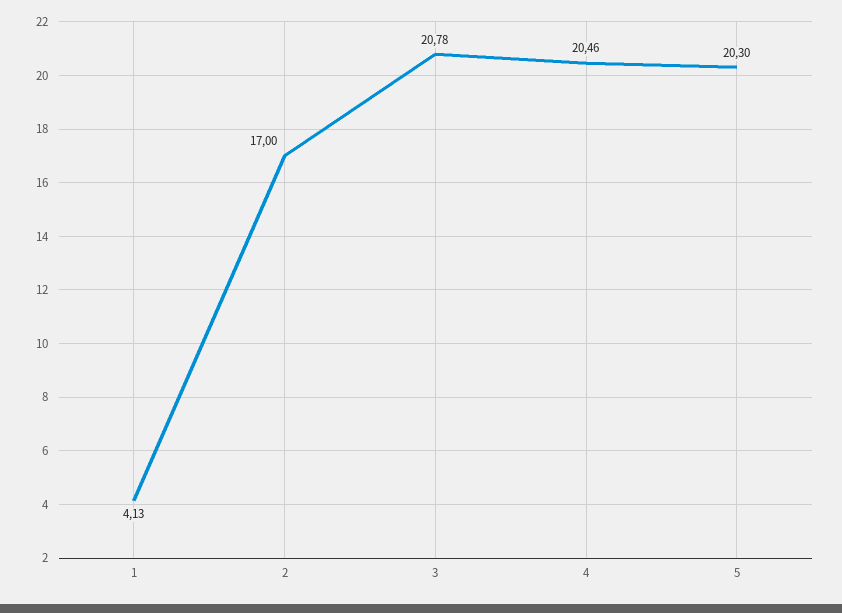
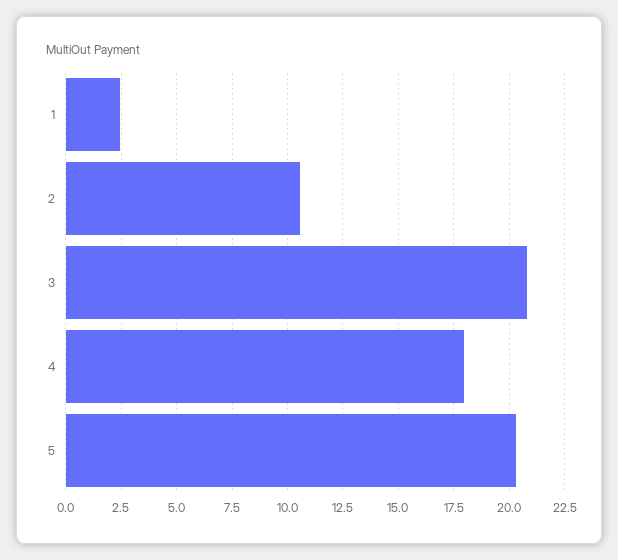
  {
-   "1": 4.13,
+   "1": 2.5,
-   "2": 17,
+   "2": 10.5,
    "3": 20.78,
-   "4": 20.46,
+   "4": 18,
    "5": 20.3
  }

